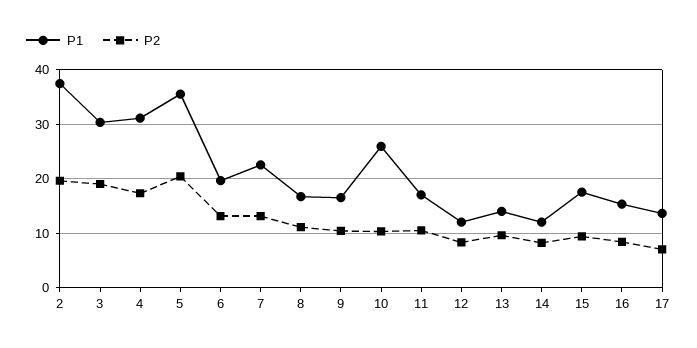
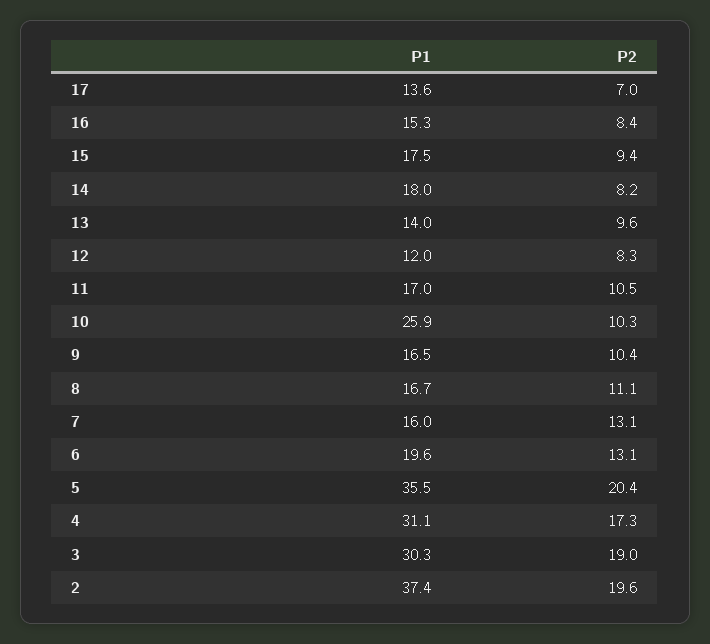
  {
    "P1": {
      "2": 37.4,
      "3": 30.3,
      "4": 31.1,
      "5": 35.5,
      "6": 19.6,
-     "7": 22,
+     "7": 16,
      "8": 16.7,
      "9": 16.5,
      "10": 25.9,
      "11": 17,
      "12": 12,
      "13": 14,
-     "14": 12,
+     "14": 18,
      "15": 17.5,
      "16": 15.3,
      "17": 13.6
    },
    "P2": {
      "2": 19.6,
      "3": 19,
      "4": 17.3,
      "5": 20.4,
      "6": 13.1,
      "7": 13.1,
      "8": 11.1,
      "9": 10.4,
      "10": 10.3,
      "11": 10.5,
      "12": 8.3,
      "13": 9.6,
      "14": 8.2,
      "15": 9.4,
      "16": 8.4,
      "17": 7
    }
  }

